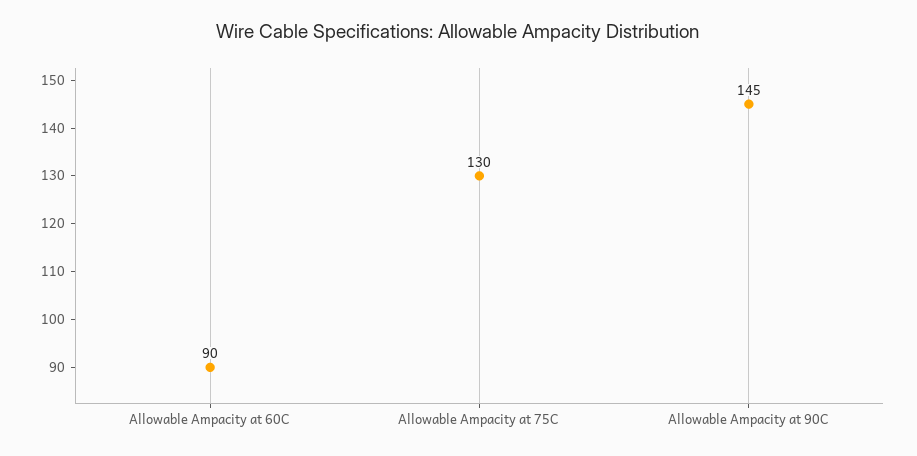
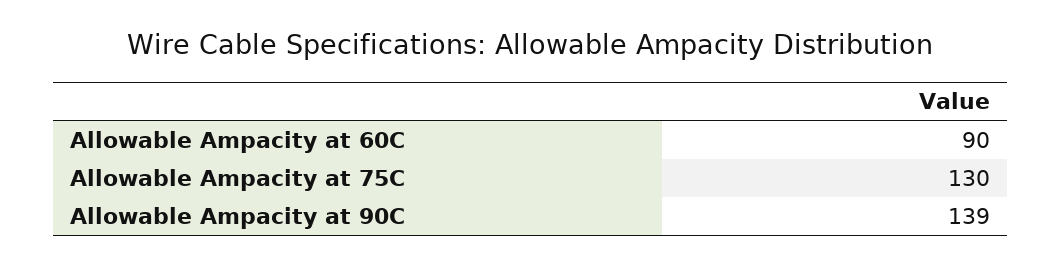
  {
    "Allowable Ampacity at 60C": 90,
    "Allowable Ampacity at 75C": 130,
-   "Allowable Ampacity at 90C": 145
+   "Allowable Ampacity at 90C": 139
  }

